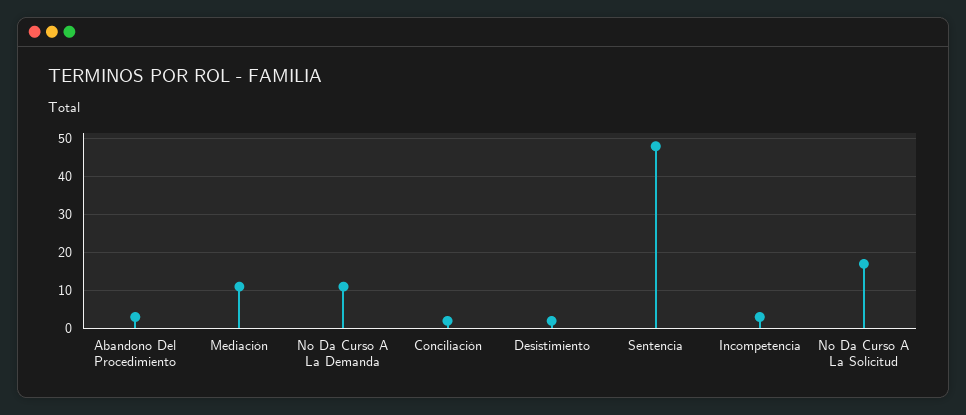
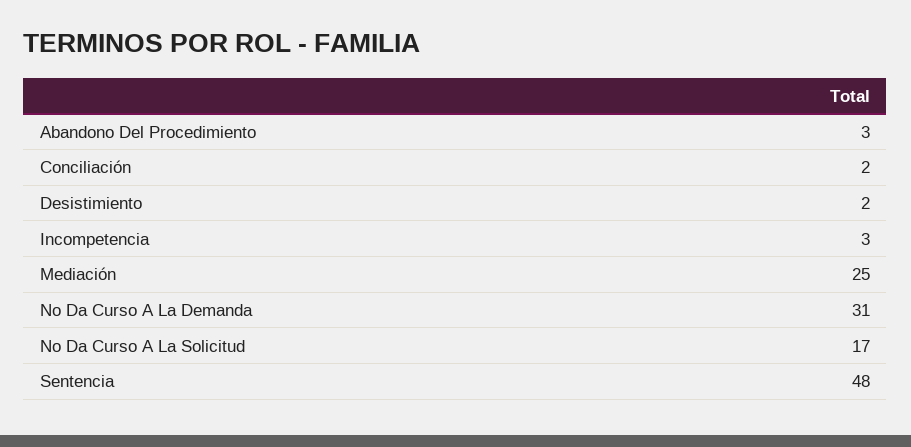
  {
    "Abandono Del Procedimiento": 3,
-   "Mediación": 10,
+   "Mediación": 25,
-   "No Da Curso A La Demanda": 10,
+   "No Da Curso A La Demanda": 31,
    "Conciliación": 2,
    "Desistimiento": 2,
    "Sentencia": 48,
    "Incompetencia": 3,
    "No Da Curso A La Solicitud": 17
  }

